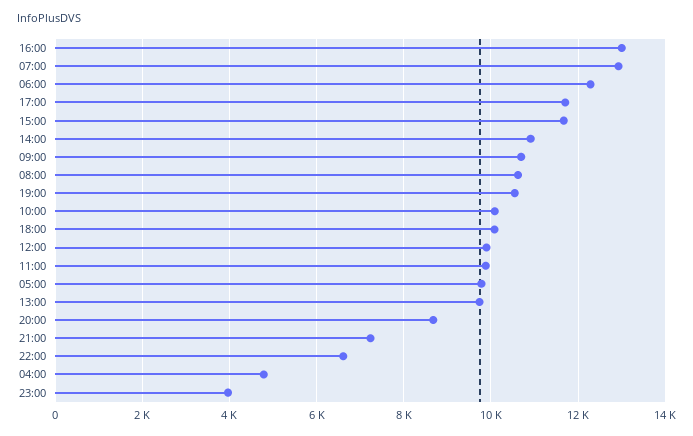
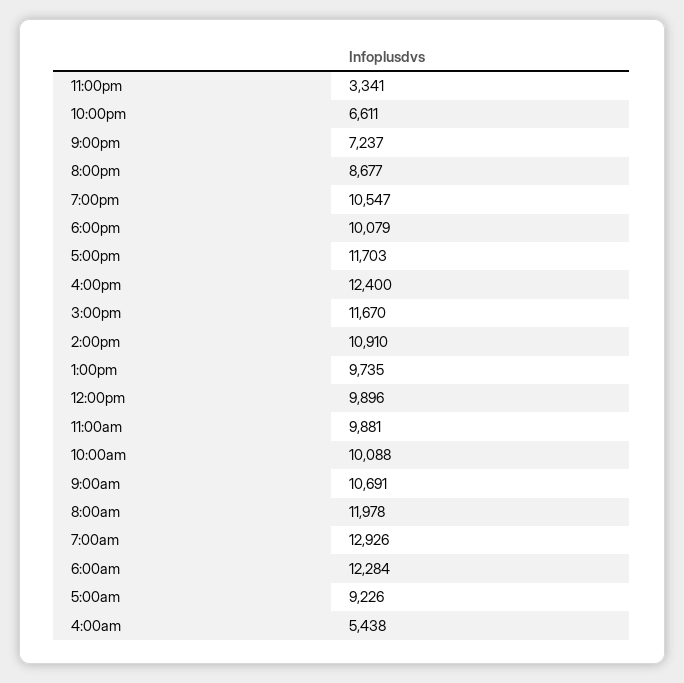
  {
-   "16:00": 13000,
+   "16:00": 12400,
    "07:00": 12926,
    "06:00": 12284,
    "17:00": 11703,
    "15:00": 11670,
    "14:00": 10910,
    "09:00": 10691,
-   "08:00": 10600,
+   "08:00": 11978,
    "19:00": 10547,
    "10:00": 10088,
    "18:00": 10079,
    "12:00": 9896,
    "11:00": 9881,
-   "05:00": 9800,
+   "05:00": 9226,
    "13:00": 9735,
    "20:00": 8677,
    "21:00": 7237,
    "22:00": 6611,
-   "04:00": 4800,
+   "04:00": 5438,
-   "23:00": 4000
+   "23:00": 3341
  }

